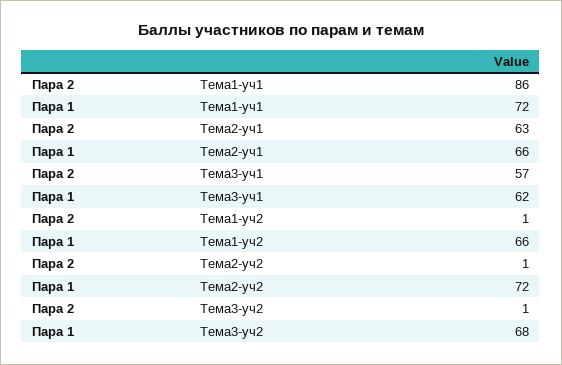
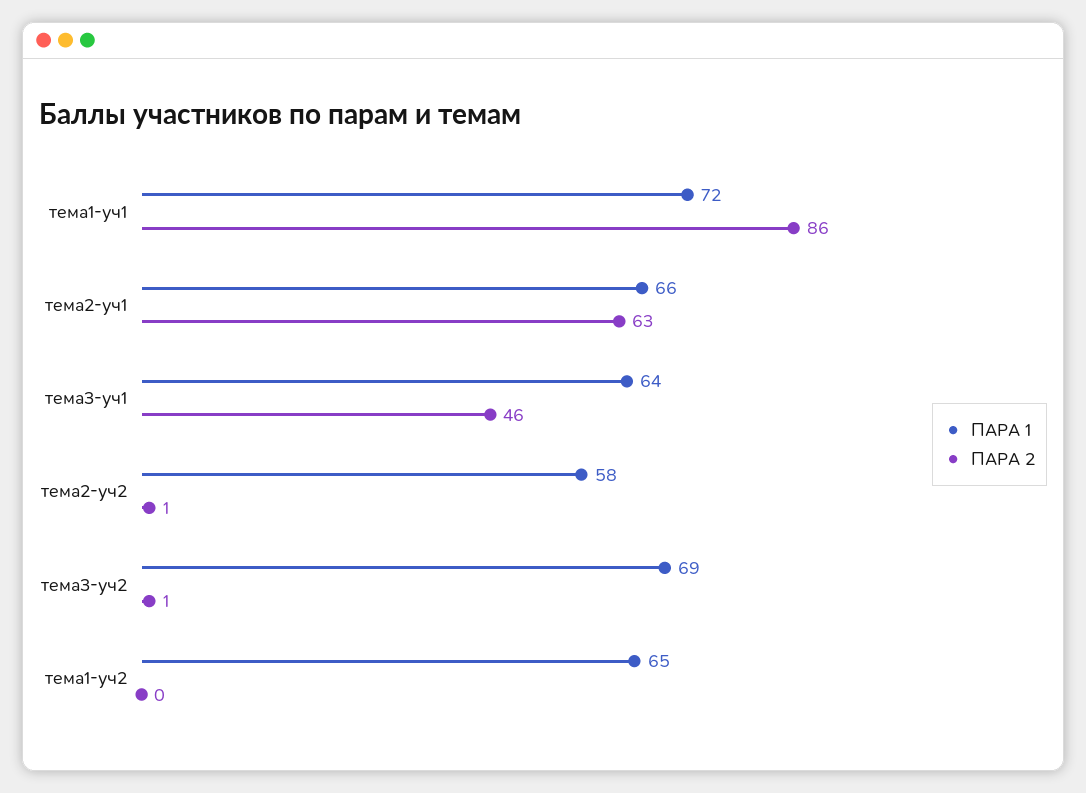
  {
    "Пара 2": {
      "Тема1-уч1": 86,
      "Тема2-уч1": 63,
-     "Тема3-уч1": 57,
+     "Тема3-уч1": 46,
-     "Тема1-уч2": 1,
+     "Тема1-уч2": 0,
      "Тема2-уч2": 1,
      "Тема3-уч2": 1
    },
    "Пара 1": {
      "Тема1-уч1": 72,
      "Тема2-уч1": 66,
-     "Тема3-уч1": 62,
+     "Тема3-уч1": 64,
-     "Тема1-уч2": 66,
+     "Тема1-уч2": 65,
-     "Тема2-уч2": 72,
+     "Тема2-уч2": 58,
-     "Тема3-уч2": 68
+     "Тема3-уч2": 69
    }
  }

